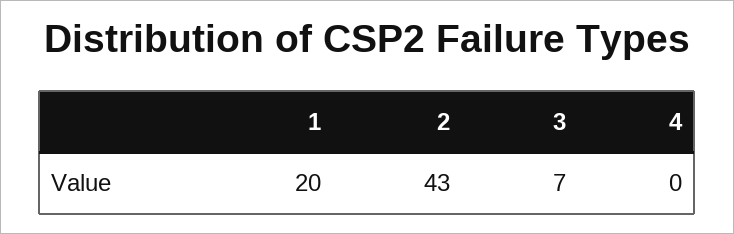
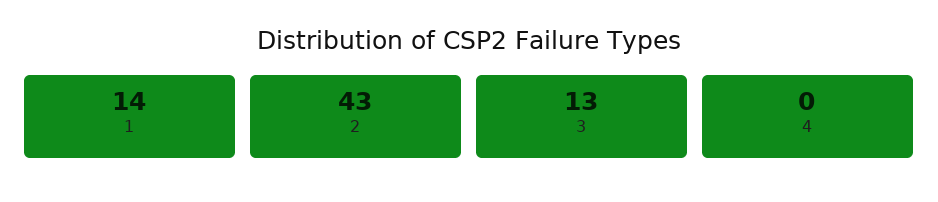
  {
-   "1": 20,
+   "1": 14,
    "2": 43,
-   "3": 7,
+   "3": 13,
    "4": 0
  }

